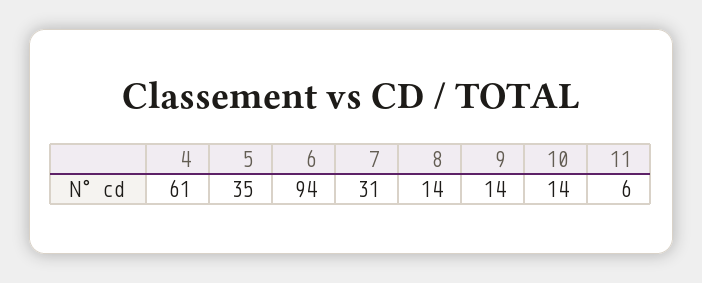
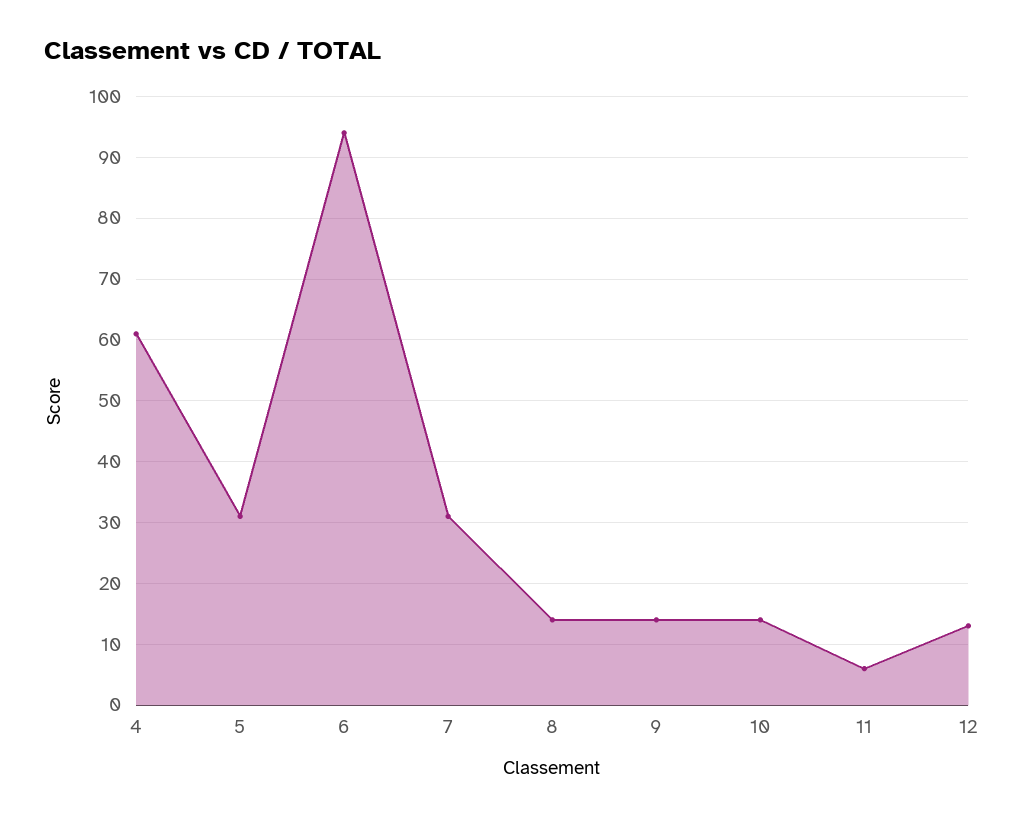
  {
    "4": 61,
-   "5": 35,
+   "5": 31,
    "6": 94,
    "7": 31,
    "8": 14,
    "9": 14,
    "10": 14,
-   "11": 6
+   "11": 6,
+   "12": 13
  }

